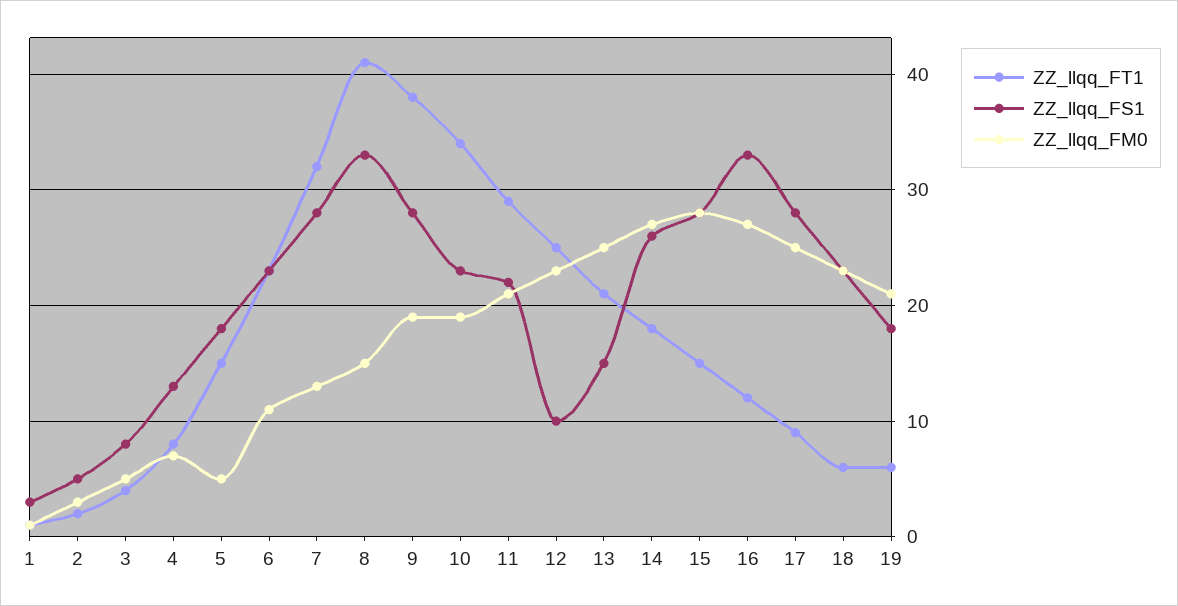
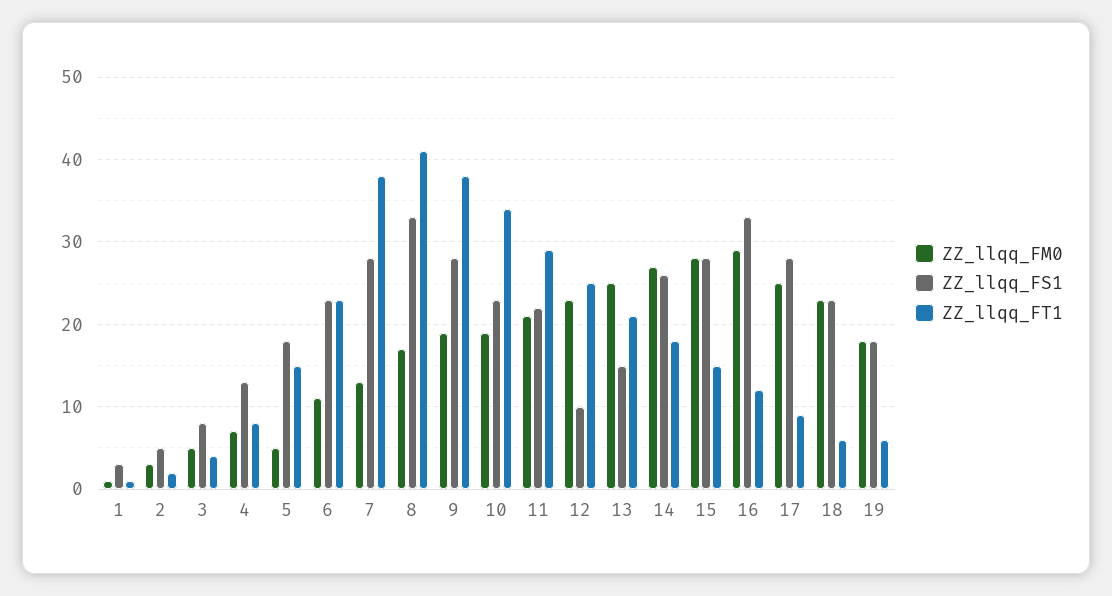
  {
    "ZZ_llqq_FT1": {
      "1": 1,
      "2": 2,
      "3": 4,
      "4": 8,
      "5": 15,
      "6": 23,
-     "7": 32,
+     "7": 38,
      "8": 41,
      "9": 38,
      "10": 34,
      "11": 29,
      "12": 25,
      "13": 21,
      "14": 18,
      "15": 15,
      "16": 12,
      "17": 9,
      "18": 6,
      "19": 6
    },
    "ZZ_llqq_FS1": {
      "1": 3,
      "2": 5,
      "3": 8,
      "4": 13,
      "5": 18,
      "6": 23,
      "7": 28,
      "8": 33,
      "9": 28,
      "10": 23,
      "11": 22,
      "12": 10,
      "13": 15,
      "14": 26,
      "15": 28,
      "16": 33,
      "17": 28,
      "18": 23,
      "19": 18
    },
    "ZZ_llqq_FM0": {
      "1": 1,
      "2": 3,
      "3": 5,
      "4": 7,
      "5": 5,
      "6": 11,
      "7": 13,
-     "8": 15,
+     "8": 17,
      "9": 19,
      "10": 19,
      "11": 21,
      "12": 23,
      "13": 25,
      "14": 27,
      "15": 28,
-     "16": 27,
+     "16": 29,
      "17": 25,
      "18": 23,
-     "19": 21
+     "19": 18
    }
  }

